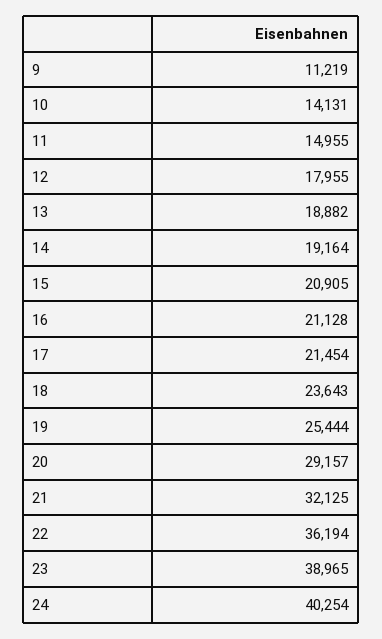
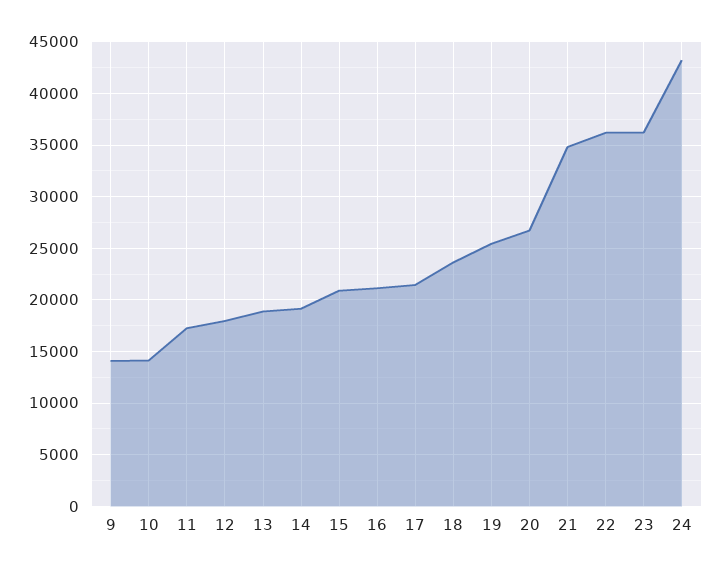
  {
-   "9": 11219,
+   "9": 14000,
    "10": 14131,
-   "11": 14955,
+   "11": 17000,
    "12": 17955,
    "13": 18882,
    "14": 19164,
    "15": 20905,
    "16": 21128,
    "17": 21454,
    "18": 23643,
    "19": 25444,
-   "20": 29157,
+   "20": 27000,
-   "21": 32125,
+   "21": 35000,
    "22": 36194,
-   "23": 38965,
+   "23": 36000,
-   "24": 40254
+   "24": 43000
  }

